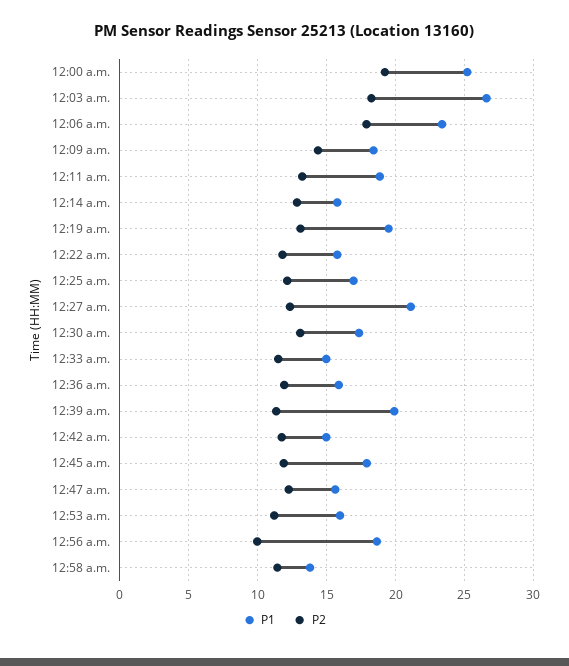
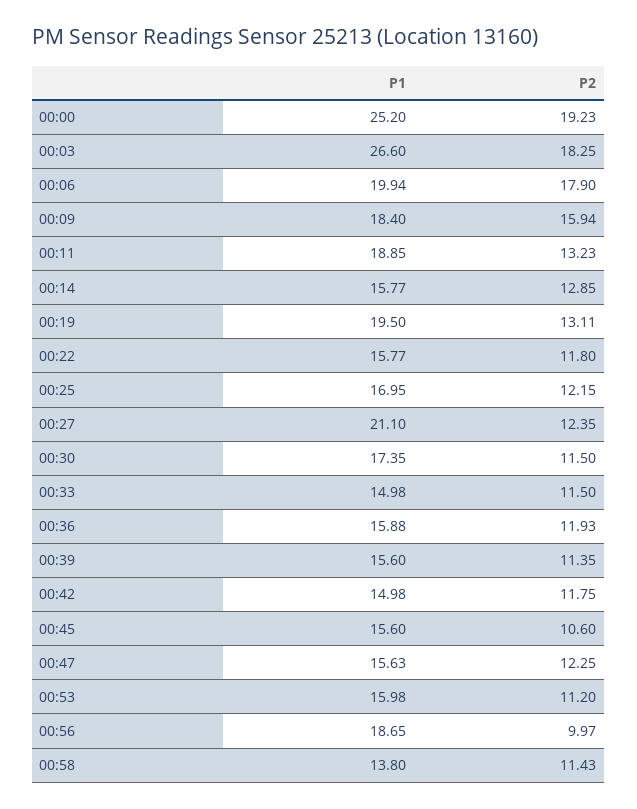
  {
    "P1": {
      "12:00 a.m.": 25.2,
      "12:03 a.m.": 26.6,
-     "12:06 a.m.": 23.5,
+     "12:06 a.m.": 19.94,
      "12:09 a.m.": 18.4,
      "12:11 a.m.": 18.85,
      "12:14 a.m.": 15.77,
      "12:19 a.m.": 19.5,
      "12:22 a.m.": 15.77,
      "12:25 a.m.": 16.95,
      "12:27 a.m.": 21.1,
      "12:30 a.m.": 17.35,
      "12:33 a.m.": 14.98,
      "12:36 a.m.": 15.88,
-     "12:39 a.m.": 20,
+     "12:39 a.m.": 15.6,
      "12:42 a.m.": 14.98,
-     "12:45 a.m.": 18,
+     "12:45 a.m.": 15.6,
      "12:47 a.m.": 15.63,
      "12:53 a.m.": 15.98,
      "12:56 a.m.": 18.65,
      "12:58 a.m.": 13.8
    },
    "P2": {
      "12:00 a.m.": 19.23,
      "12:03 a.m.": 18.25,
      "12:06 a.m.": 17.9,
-     "12:09 a.m.": 14.5,
+     "12:09 a.m.": 15.94,
      "12:11 a.m.": 13.23,
      "12:14 a.m.": 12.85,
      "12:19 a.m.": 13.11,
      "12:22 a.m.": 11.8,
      "12:25 a.m.": 12.15,
      "12:27 a.m.": 12.35,
-     "12:30 a.m.": 13,
+     "12:30 a.m.": 11.5,
      "12:33 a.m.": 11.5,
      "12:36 a.m.": 11.93,
      "12:39 a.m.": 11.35,
      "12:42 a.m.": 11.75,
-     "12:45 a.m.": 12,
+     "12:45 a.m.": 10.6,
      "12:47 a.m.": 12.25,
      "12:53 a.m.": 11.2,
      "12:56 a.m.": 9.97,
      "12:58 a.m.": 11.43
    }
  }

